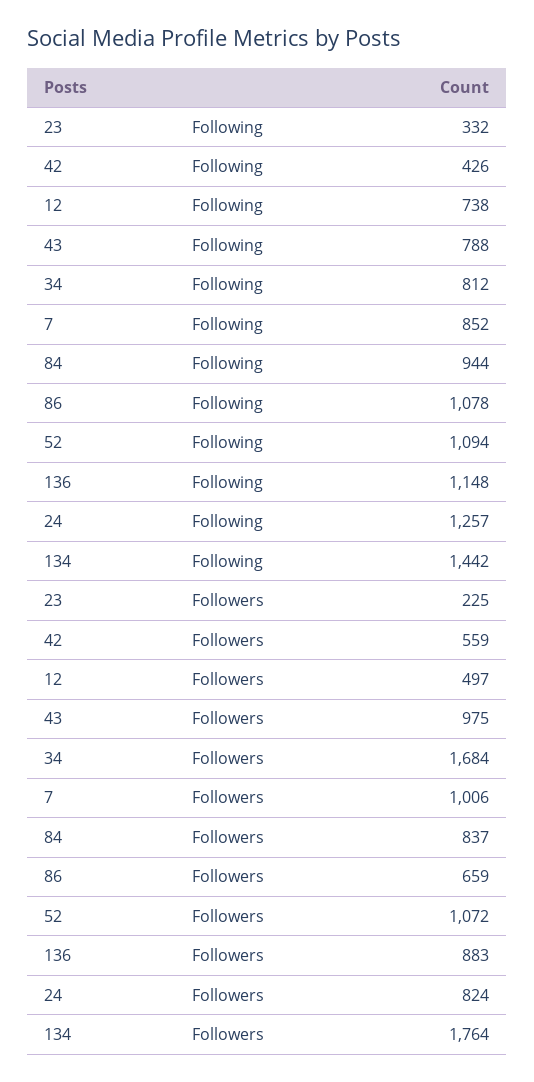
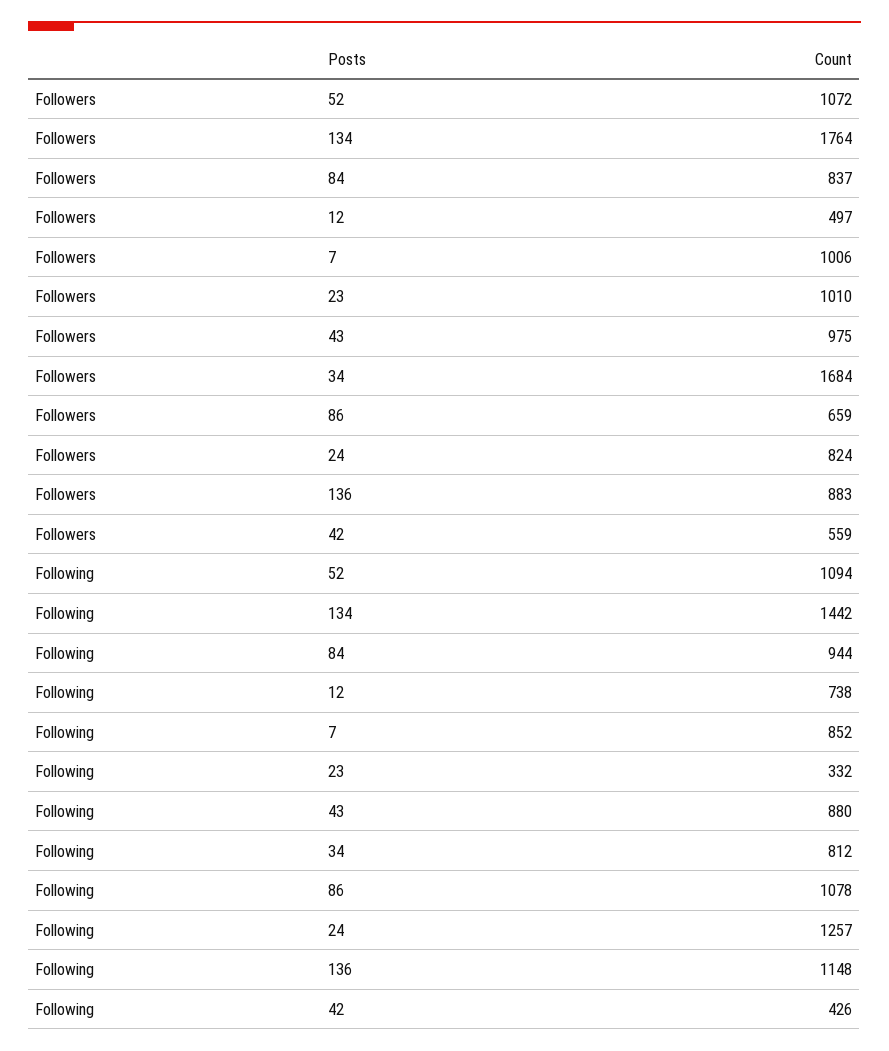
  {
    "23": {
      "Following": 332,
-     "Followers": 225
+     "Followers": 1010
    },
    "42": {
      "Following": 426,
      "Followers": 559
    },
    "12": {
      "Following": 738,
      "Followers": 497
    },
    "43": {
-     "Following": 788,
+     "Following": 880,
      "Followers": 975
    },
    "34": {
      "Following": 812,
      "Followers": 1684
    },
    "7": {
      "Following": 852,
      "Followers": 1006
    },
    "84": {
      "Following": 944,
      "Followers": 837
    },
    "86": {
      "Following": 1078,
      "Followers": 659
    },
    "52": {
      "Following": 1094,
      "Followers": 1072
    },
    "136": {
      "Following": 1148,
      "Followers": 883
    },
    "24": {
      "Following": 1257,
      "Followers": 824
    },
    "134": {
      "Following": 1442,
      "Followers": 1764
    }
  }

